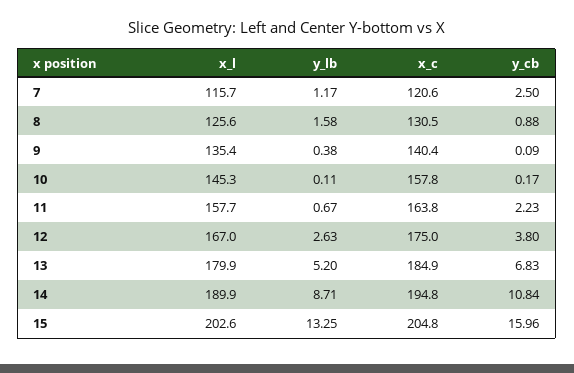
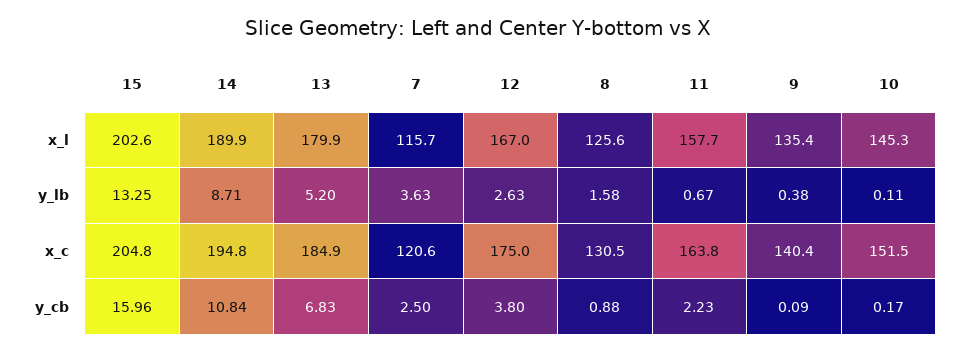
  {
    "x_l": {
      "7": 115.7,
      "8": 125.6,
      "9": 135.4,
      "10": 145.3,
      "11": 157.7,
      "12": 167,
      "13": 179.9,
      "14": 189.9,
      "15": 202.6
    },
    "y_lb": {
-     "7": 1.17,
+     "7": 3.63,
      "8": 1.58,
      "9": 0.38,
      "10": 0.11,
      "11": 0.67,
      "12": 2.63,
      "13": 5.2,
      "14": 8.71,
      "15": 13.25
    },
    "x_c": {
      "7": 120.6,
      "8": 130.5,
      "9": 140.4,
-     "10": 157.8,
+     "10": 151.5,
      "11": 163.8,
      "12": 175,
      "13": 184.9,
      "14": 194.8,
      "15": 204.8
    },
    "y_cb": {
      "7": 2.5,
      "8": 0.88,
      "9": 0.09,
      "10": 0.17,
      "11": 2.23,
      "12": 3.8,
      "13": 6.83,
      "14": 10.84,
      "15": 15.96
    }
  }

